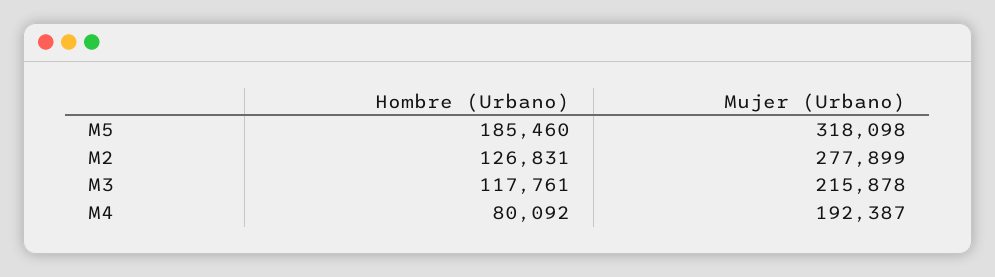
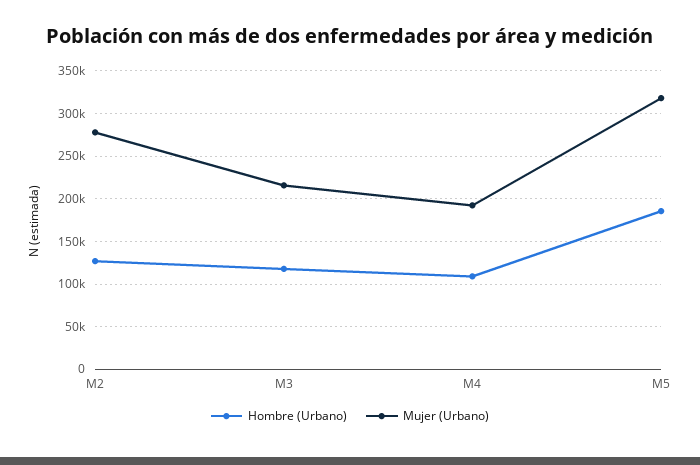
  {
    "Hombre (Urbano)": {
      "M5": 185460,
      "M2": 126831,
      "M3": 117761,
-     "M4": 80092
+     "M4": 110000
    },
    "Mujer (Urbano)": {
      "M5": 318098,
      "M2": 277899,
      "M3": 215878,
      "M4": 192387
    }
  }

